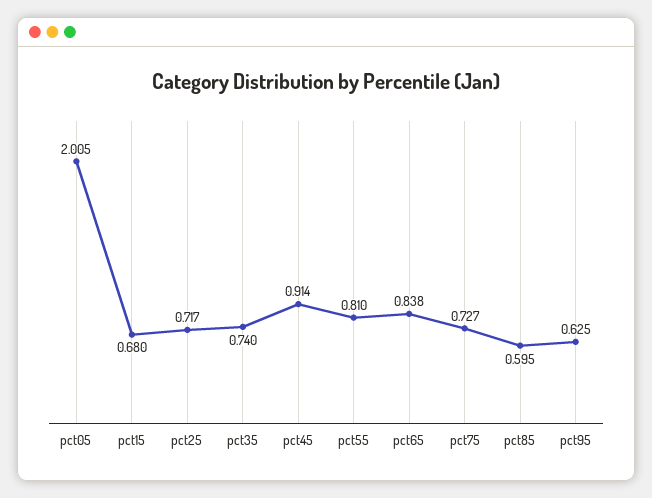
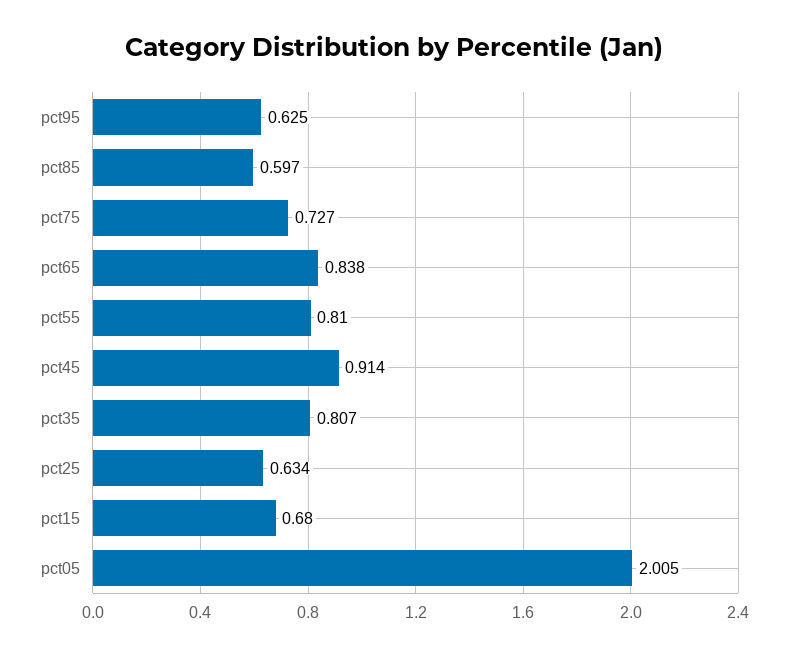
  {
    "pct05": 2.005,
    "pct15": 0.68,
-   "pct25": 0.717,
+   "pct25": 0.634,
-   "pct35": 0.74,
+   "pct35": 0.807,
    "pct45": 0.914,
    "pct55": 0.81,
    "pct65": 0.838,
    "pct75": 0.727,
-   "pct85": 0.595,
+   "pct85": 0.597,
    "pct95": 0.625
  }

